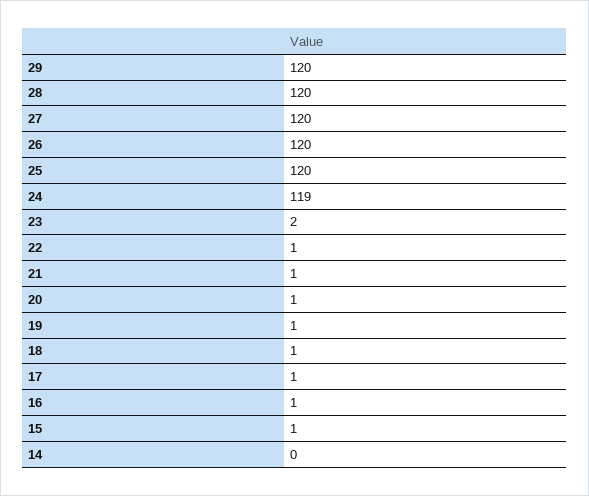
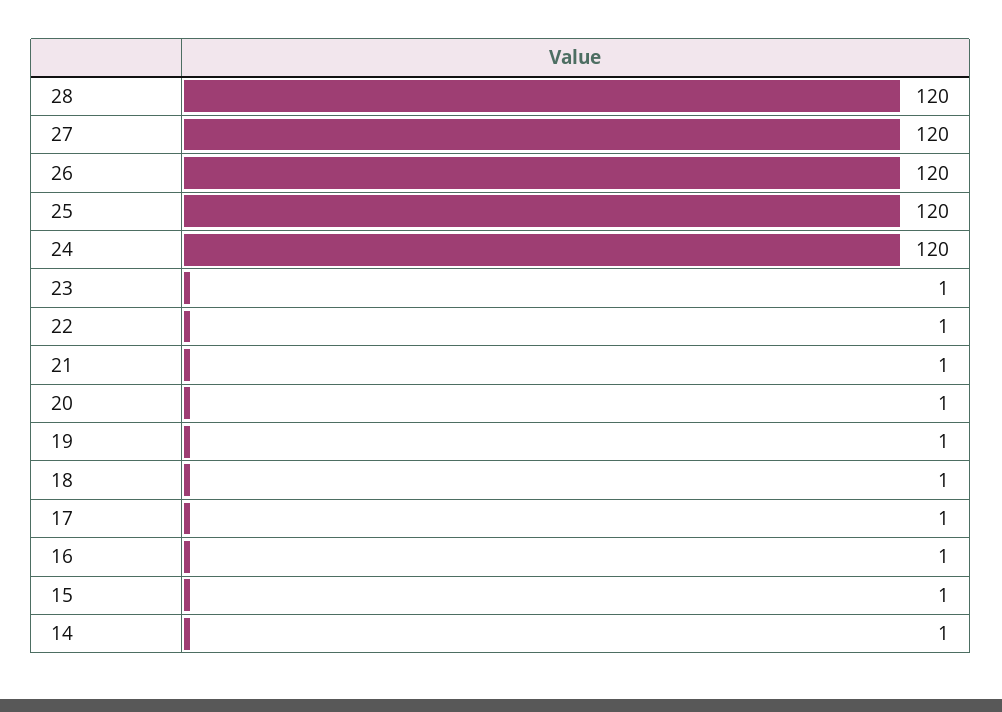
  {
-   "29": 120,
    "28": 120,
    "27": 120,
    "26": 120,
    "25": 120,
-   "24": 119,
+   "24": 120,
-   "23": 2,
+   "23": 1,
    "22": 1,
    "21": 1,
    "20": 1,
    "19": 1,
    "18": 1,
    "17": 1,
    "16": 1,
    "15": 1,
-   "14": 0
+   "14": 1
  }

